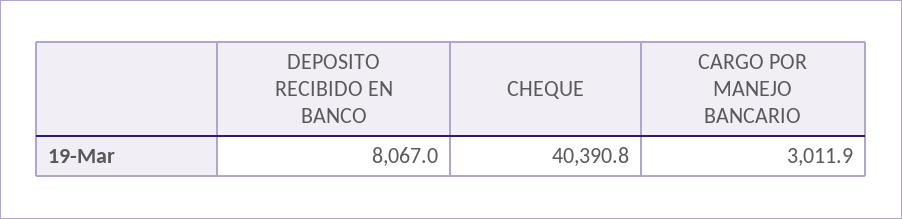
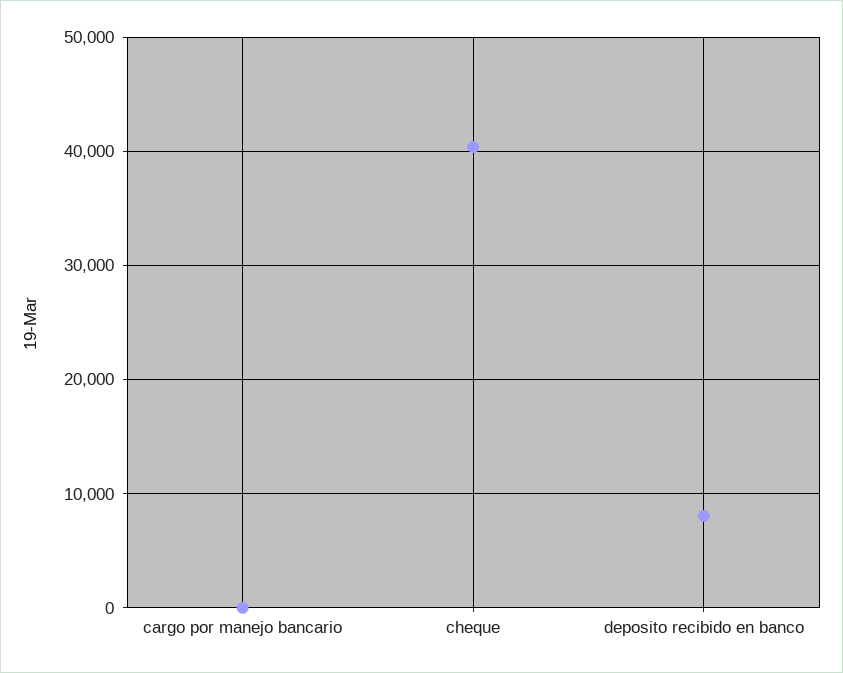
  {
    "DEPOSITO RECIBIDO EN BANCO": 8067,
    "CHEQUE": 40390.8,
-   "CARGO POR MANEJO BANCARIO": 3011.9
+   "CARGO POR MANEJO BANCARIO": 0
  }

